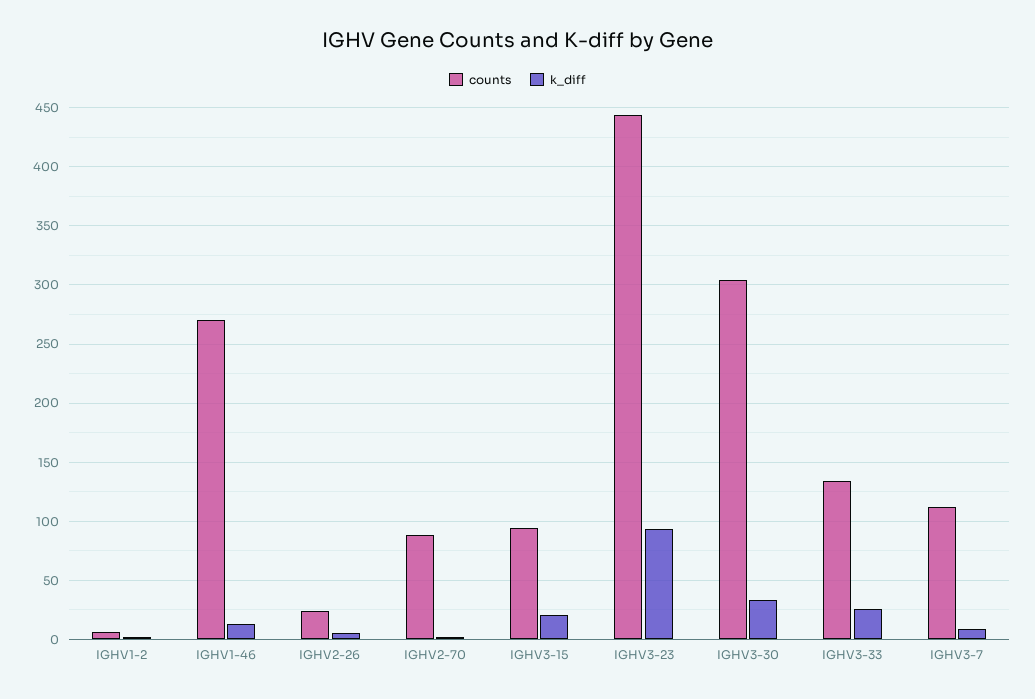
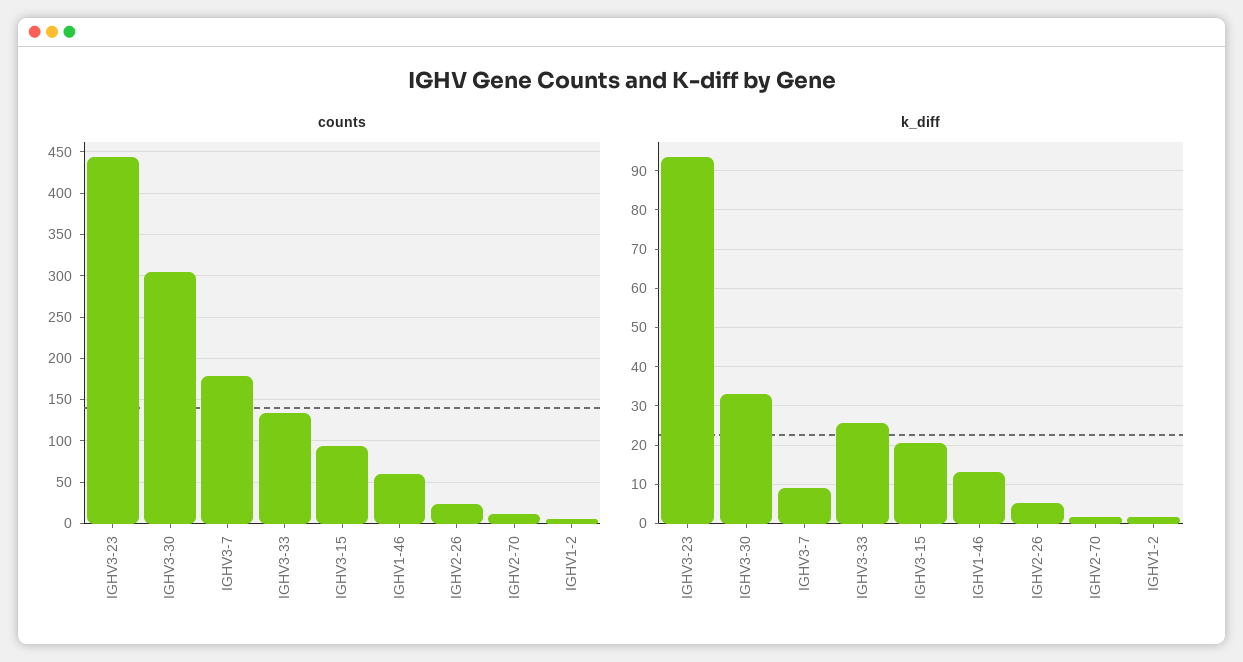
  {
    "counts": {
      "IGHV1-2": 10,
-     "IGHV1-46": 270,
+     "IGHV1-46": 60,
      "IGHV2-26": 20,
-     "IGHV2-70": 90,
+     "IGHV2-70": 10,
      "IGHV3-15": 90,
      "IGHV3-23": 440,
      "IGHV3-30": 300,
      "IGHV3-33": 130,
-     "IGHV3-7": 110
+     "IGHV3-7": 180
    },
    "k_diff": {
      "IGHV1-2": 2,
      "IGHV1-46": 14,
      "IGHV2-26": 6,
      "IGHV2-70": 2,
      "IGHV3-15": 20,
      "IGHV3-23": 94,
      "IGHV3-30": 34,
      "IGHV3-33": 26,
      "IGHV3-7": 8
    }
  }

